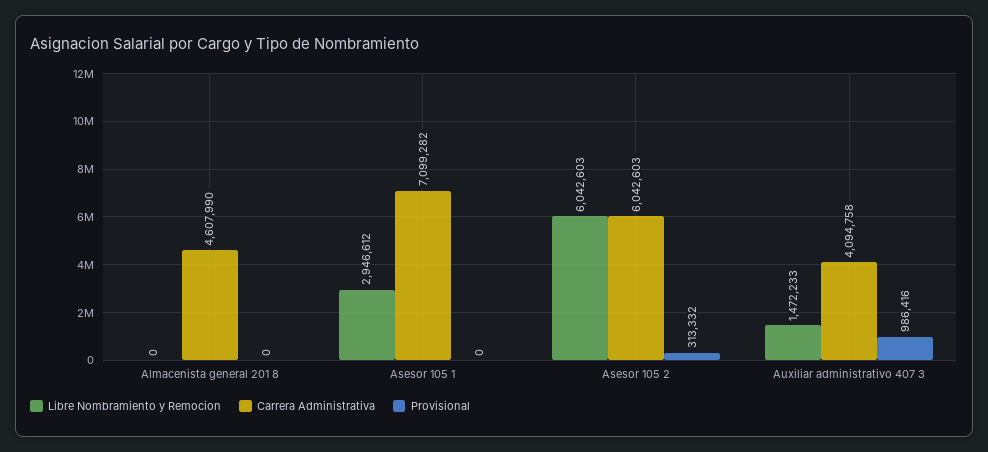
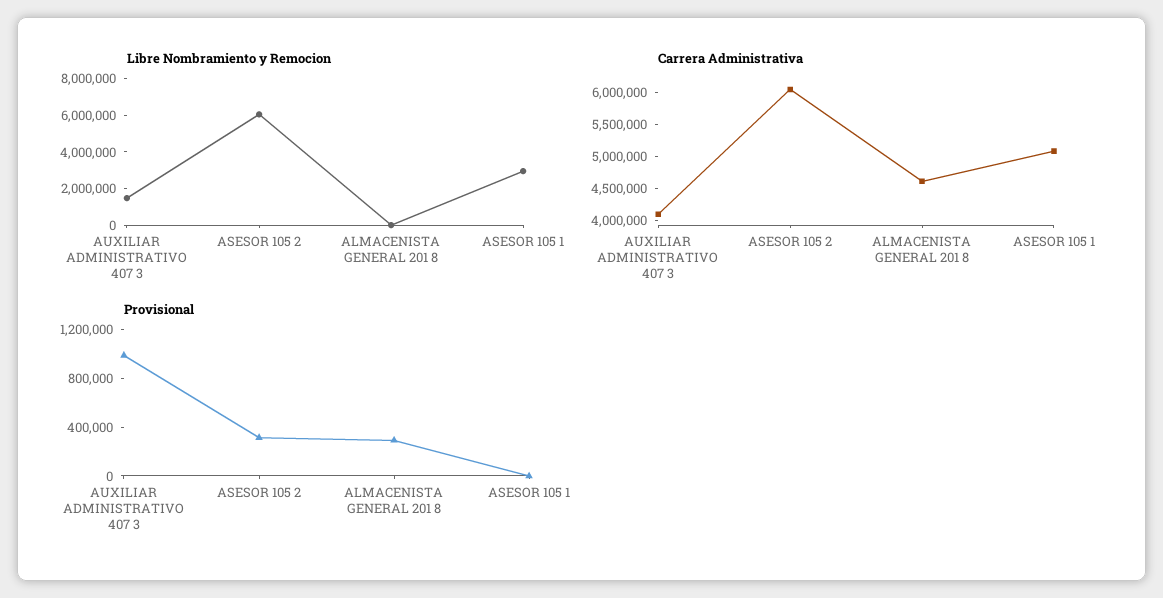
  {
    "Libre Nombramiento y Remocion": {
      "Almacenista general 201 8": 0,
      "Asesor 105 1": 2946612,
      "Asesor 105 2": 6042603,
      "Auxiliar administrativo 407 3": 1472233
    },
    "Carrera Administrativa": {
      "Almacenista general 201 8": 4607990,
-     "Asesor 105 1": 7099282,
+     "Asesor 105 1": 5000000,
      "Asesor 105 2": 6042603,
      "Auxiliar administrativo 407 3": 4094758
    },
    "Provisional": {
-     "Almacenista general 201 8": 0,
+     "Almacenista general 201 8": 300000,
      "Asesor 105 1": 0,
      "Asesor 105 2": 313332,
      "Auxiliar administrativo 407 3": 986416
    }
  }

